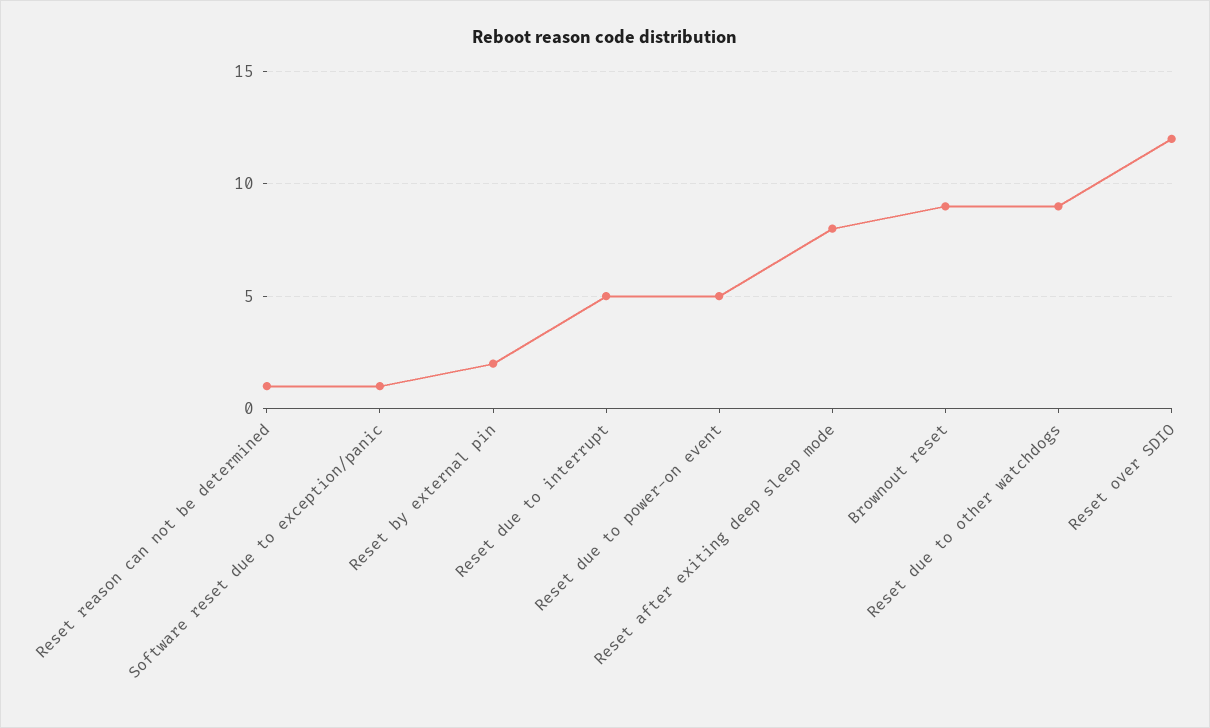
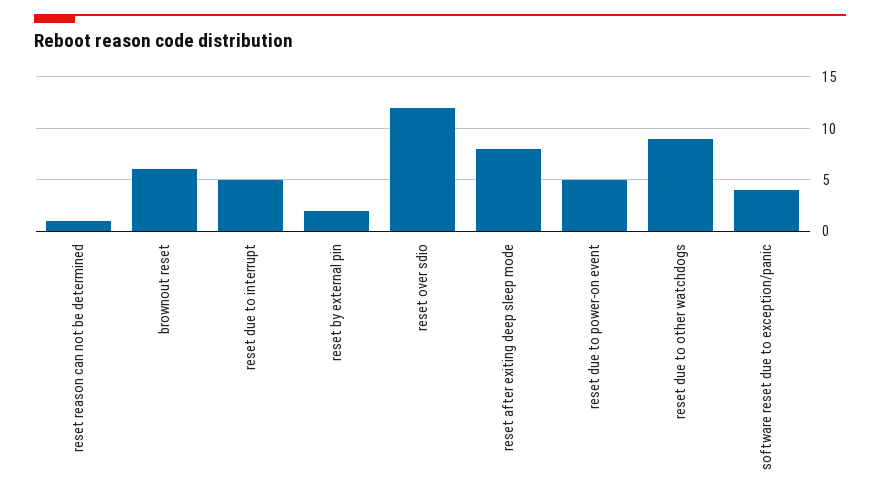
  {
    "Reset reason can not be determined": 1,
-   "Software reset due to exception/panic": 1,
+   "Software reset due to exception/panic": 4,
    "Reset by external pin": 2,
    "Reset due to interrupt": 5,
    "Reset due to power-on event": 5,
    "Reset after exiting deep sleep mode": 8,
-   "Brownout reset": 9,
+   "Brownout reset": 6,
    "Reset due to other watchdogs": 9,
    "Reset over SDIO": 12
  }

